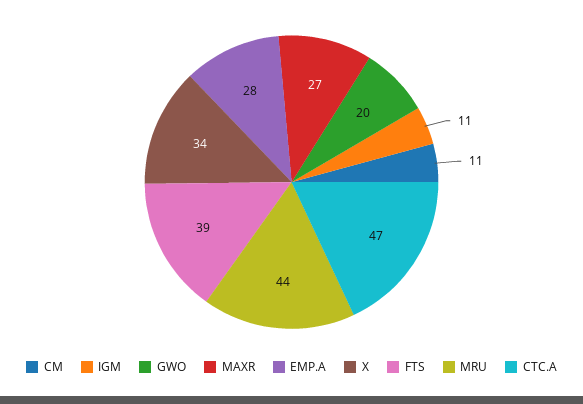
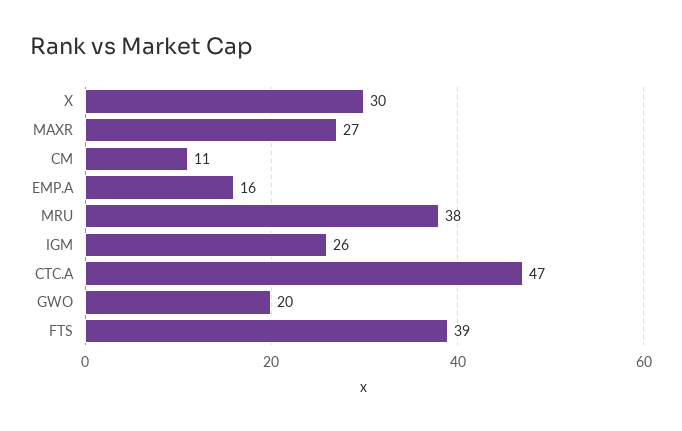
  {
    "CM": 11,
-   "IGM": 11,
+   "IGM": 26,
    "GWO": 20,
    "MAXR": 27,
-   "EMP.A": 28,
+   "EMP.A": 16,
-   "X": 34,
+   "X": 30,
    "FTS": 39,
-   "MRU": 44,
+   "MRU": 38,
    "CTC.A": 47
  }

